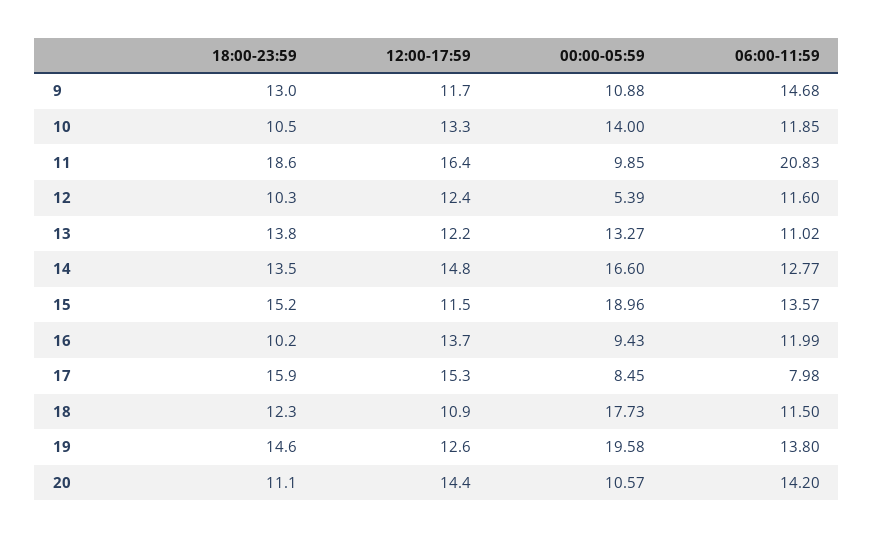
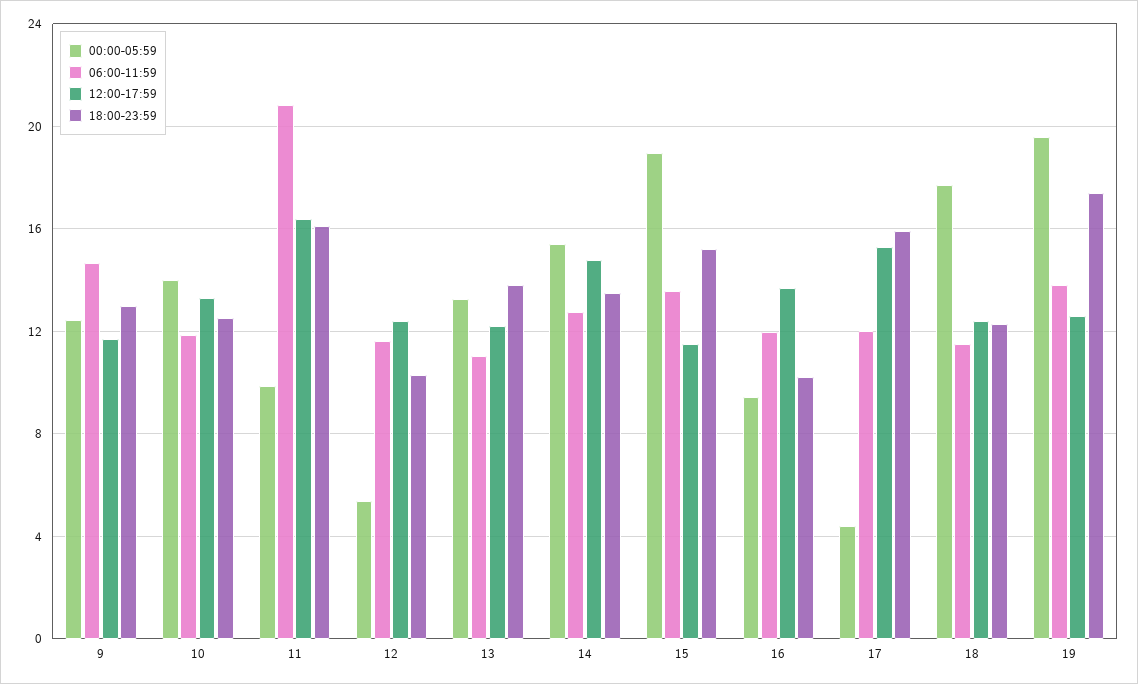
  {
    "18:00-23:59": {
      "9": 13,
-     "10": 10.5,
+     "10": 12.5,
-     "11": 18.6,
+     "11": 16,
      "12": 10.3,
      "13": 13.8,
      "14": 13.5,
      "15": 15.2,
      "16": 10.2,
      "17": 15.9,
      "18": 12.3,
-     "19": 14.6,
+     "19": 17.5
-     "20": 11.1
    },
    "12:00-17:59": {
      "9": 11.7,
      "10": 13.3,
      "11": 16.4,
      "12": 12.4,
      "13": 12.2,
      "14": 14.8,
      "15": 11.5,
      "16": 13.7,
      "17": 15.3,
-     "18": 10.9,
+     "18": 12.5,
-     "19": 12.6,
+     "19": 12.6
-     "20": 14.4
    },
    "00:00-05:59": {
-     "9": 10.88,
+     "9": 12.5,
      "10": 14,
      "11": 9.85,
      "12": 5.39,
      "13": 13.27,
-     "14": 16.6,
+     "14": 15.5,
      "15": 18.96,
      "16": 9.43,
-     "17": 8.45,
+     "17": 4.5,
      "18": 17.73,
-     "19": 19.58,
+     "19": 19.58
-     "20": 10.57
    },
    "06:00-11:59": {
      "9": 14.68,
      "10": 11.85,
      "11": 20.83,
      "12": 11.6,
      "13": 11.02,
      "14": 12.77,
      "15": 13.57,
      "16": 11.99,
-     "17": 7.98,
+     "17": 12,
      "18": 11.5,
-     "19": 13.8,
+     "19": 13.8
-     "20": 14.2
    }
  }

